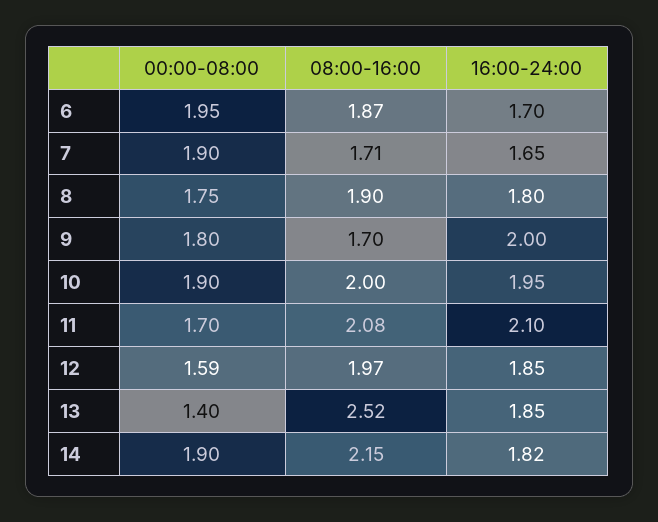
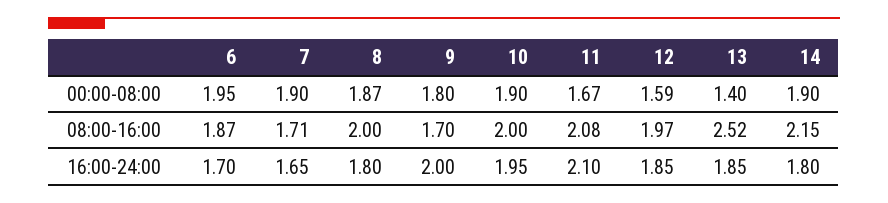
  {
    "00:00-08:00": {
      "6": 1.95,
      "7": 1.9,
-     "8": 1.75,
+     "8": 1.87,
      "9": 1.8,
      "10": 1.9,
-     "11": 1.7,
+     "11": 1.67,
      "12": 1.59,
      "13": 1.4,
      "14": 1.9
    },
    "08:00-16:00": {
      "6": 1.87,
      "7": 1.71,
-     "8": 1.9,
+     "8": 2,
      "9": 1.7,
      "10": 2,
      "11": 2.08,
      "12": 1.97,
      "13": 2.52,
      "14": 2.15
    },
    "16:00-24:00": {
      "6": 1.7,
      "7": 1.65,
      "8": 1.8,
      "9": 2,
      "10": 1.95,
      "11": 2.1,
      "12": 1.85,
      "13": 1.85,
-     "14": 1.82
+     "14": 1.8
    }
  }

